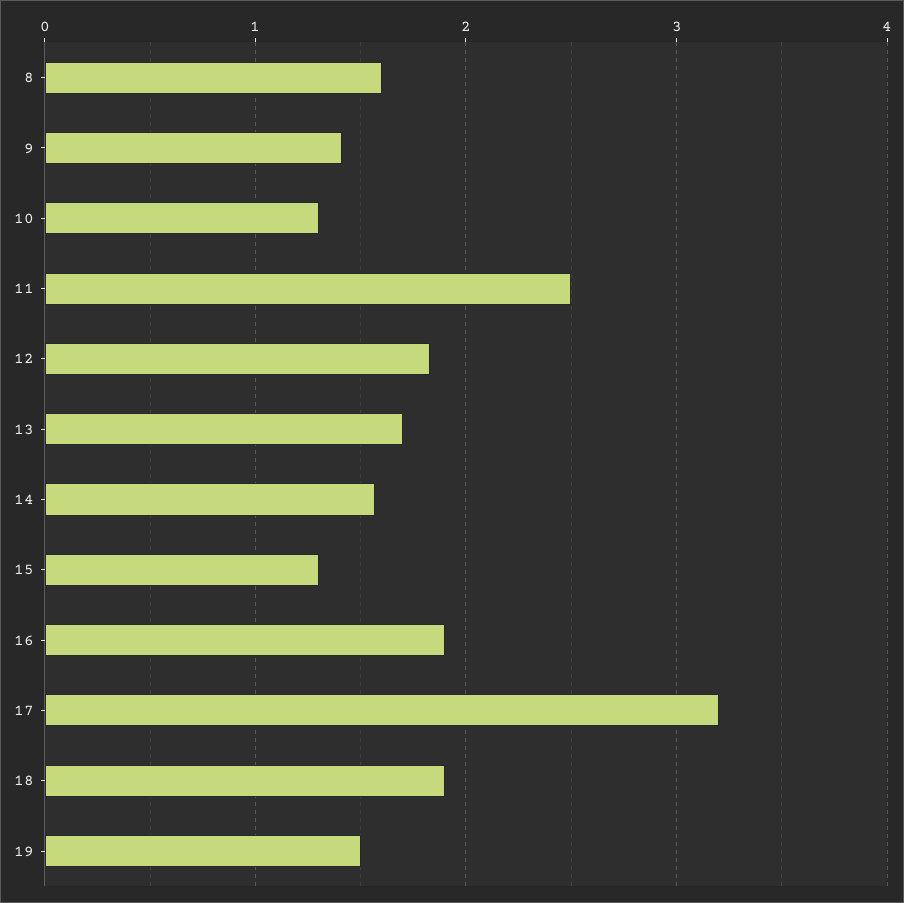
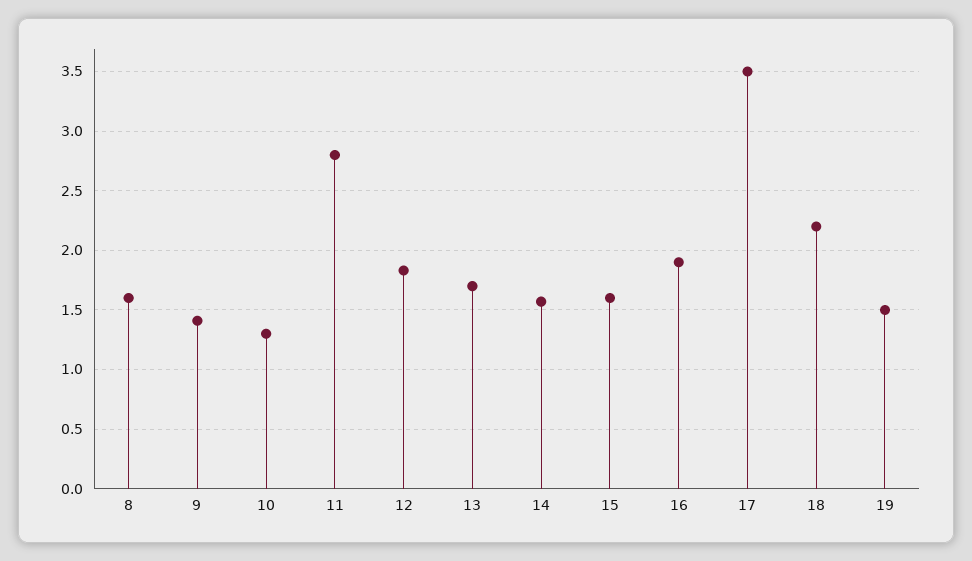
  {
    "8": 1.6,
    "9": 1.4,
    "10": 1.3,
-   "11": 2.5,
+   "11": 2.8,
    "12": 1.8,
    "13": 1.7,
    "14": 1.6,
-   "15": 1.3,
+   "15": 1.6,
    "16": 1.9,
-   "17": 3.2,
+   "17": 3.5,
-   "18": 1.9,
+   "18": 2.2,
    "19": 1.5
  }

